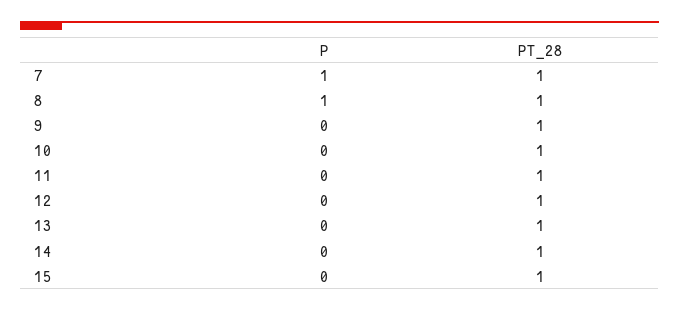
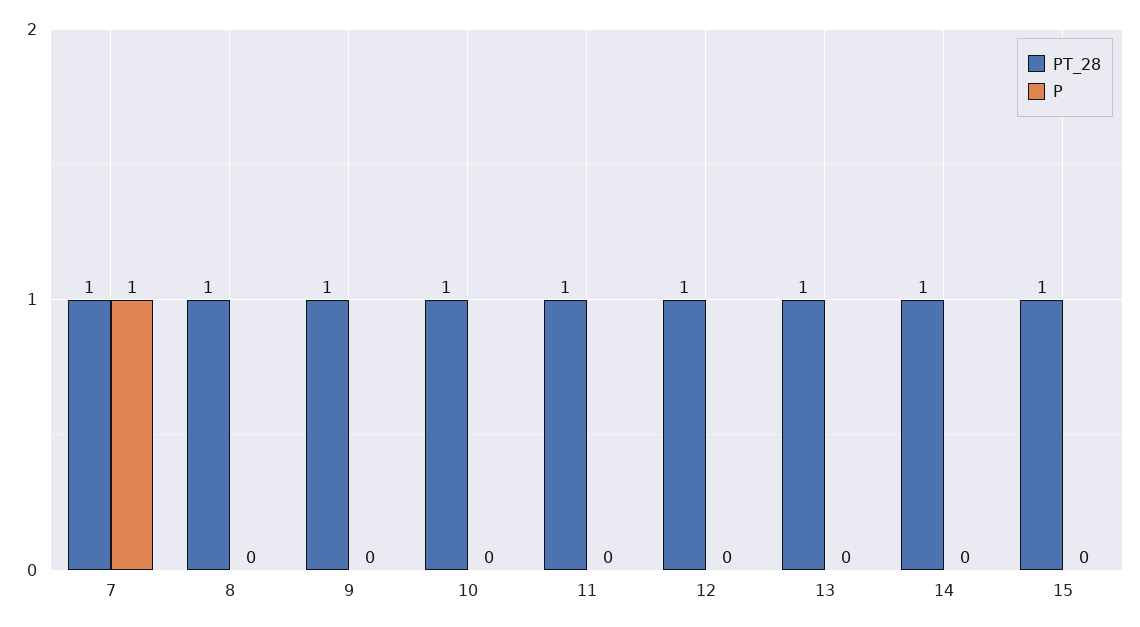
  {
    "P": {
      "7": 1,
-     "8": 1,
+     "8": 0,
      "9": 0,
      "10": 0,
      "11": 0,
      "12": 0,
      "13": 0,
      "14": 0,
      "15": 0
    },
    "PT_28": {
      "7": 1,
      "8": 1,
      "9": 1,
      "10": 1,
      "11": 1,
      "12": 1,
      "13": 1,
      "14": 1,
      "15": 1
    }
  }

